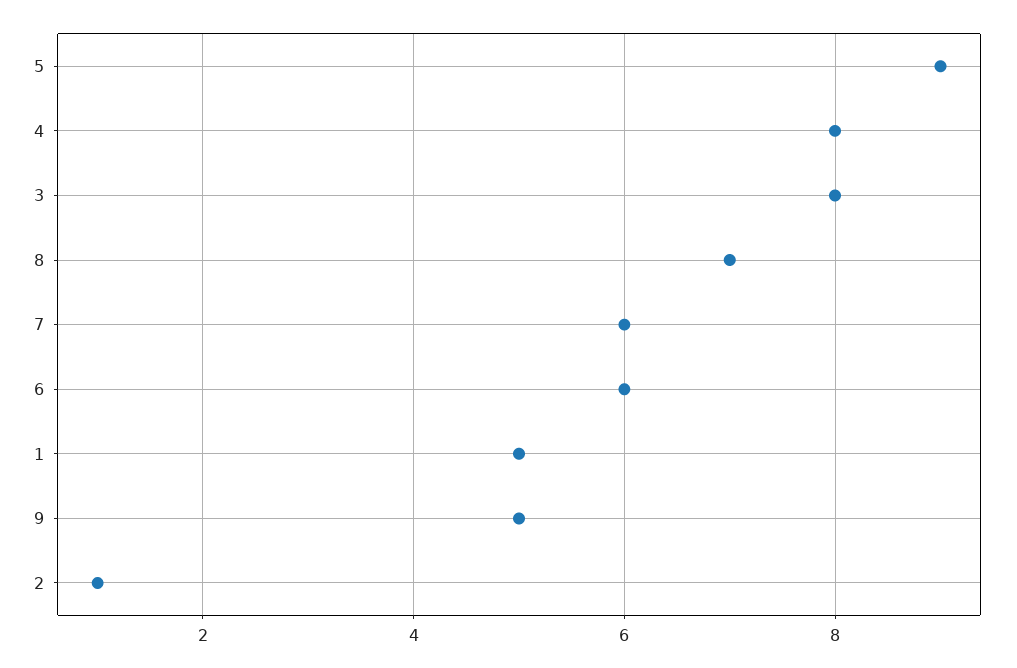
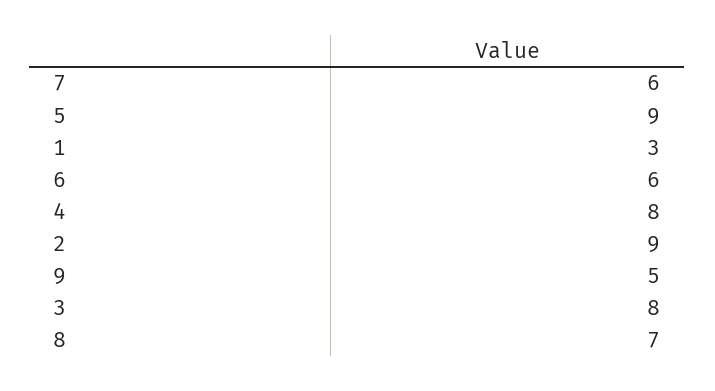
  {
    "5": 9,
    "4": 8,
    "3": 8,
    "8": 7,
    "7": 6,
    "6": 6,
-   "1": 5,
+   "1": 3,
    "9": 5,
-   "2": 1
+   "2": 9
  }

